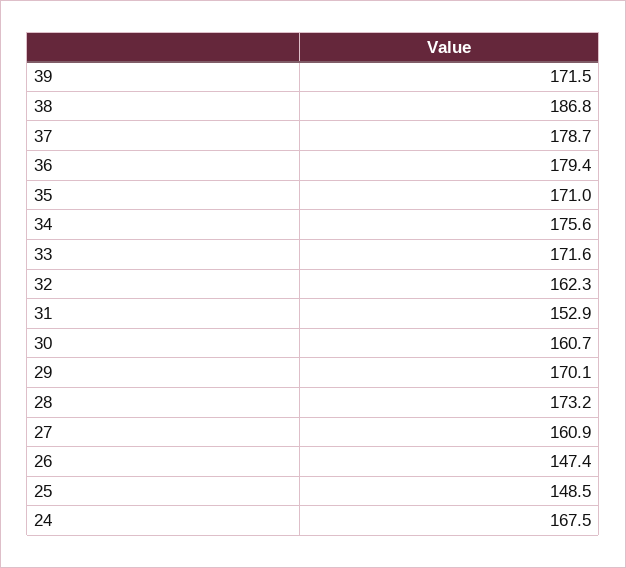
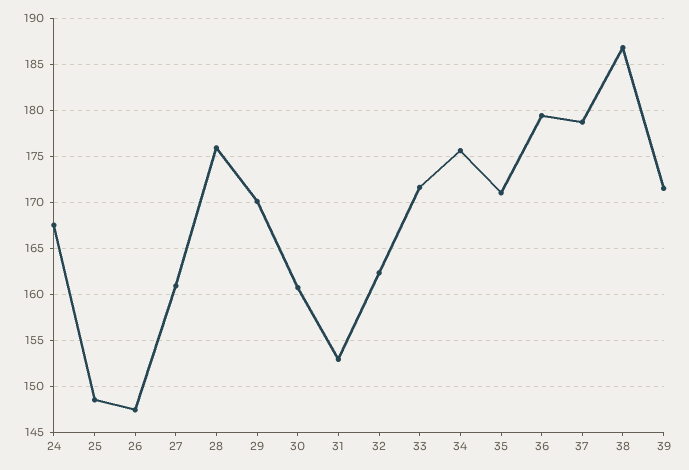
  {
    "39": 171.5,
    "38": 186.8,
    "37": 178.7,
    "36": 179.4,
    "35": 171,
    "34": 175.6,
    "33": 171.6,
    "32": 162.3,
    "31": 152.9,
    "30": 160.7,
    "29": 170.1,
-   "28": 173.2,
+   "28": 176,
    "27": 160.9,
    "26": 147.4,
    "25": 148.5,
    "24": 167.5
  }

